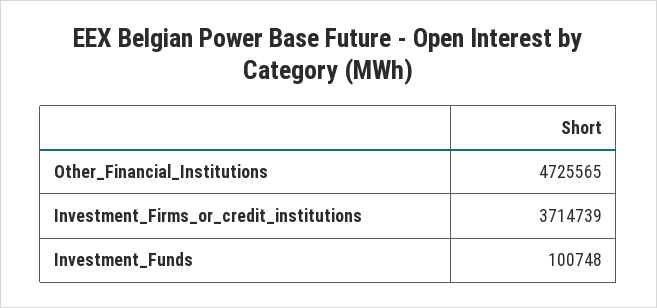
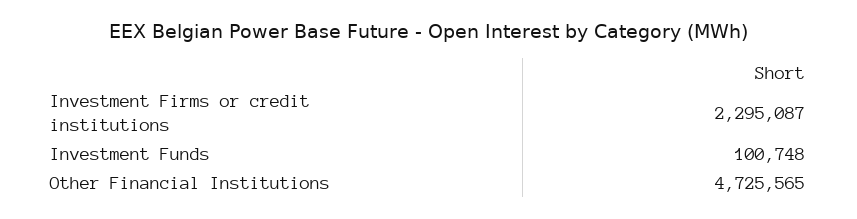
  {
    "Other_Financial_Institutions": 4725565,
-   "Investment_Firms_or_credit_institutions": 3714739,
+   "Investment_Firms_or_credit_institutions": 2295087,
    "Investment_Funds": 100748
  }

